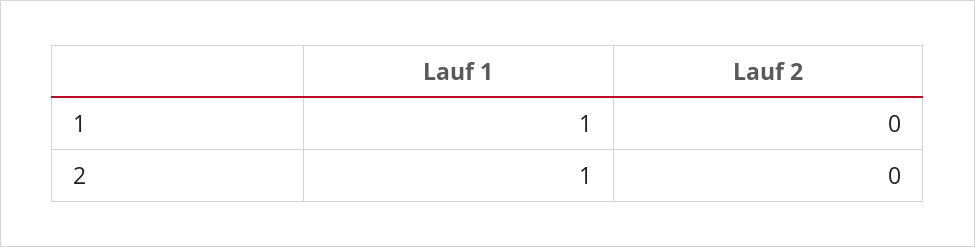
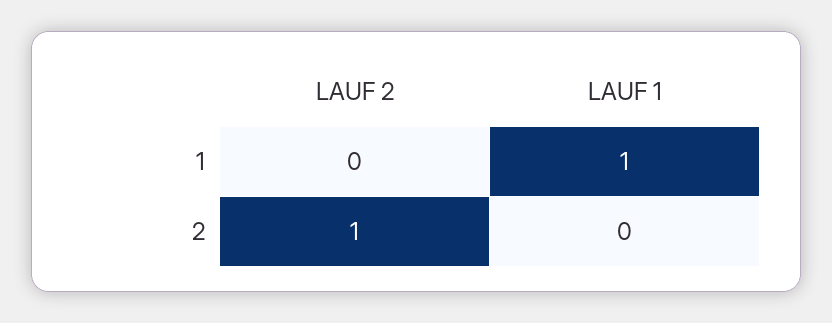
  {
    "Lauf 1": {
      "1": 1,
-     "2": 1
+     "2": 0
    },
    "Lauf 2": {
      "1": 0,
-     "2": 0
+     "2": 1
    }
  }

